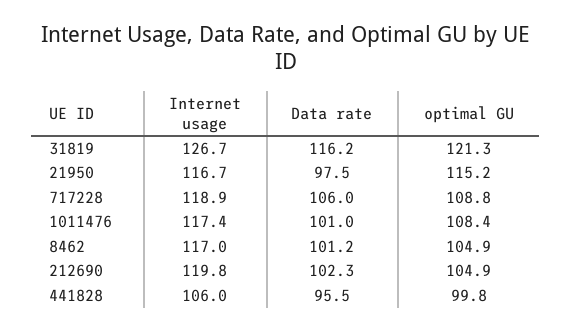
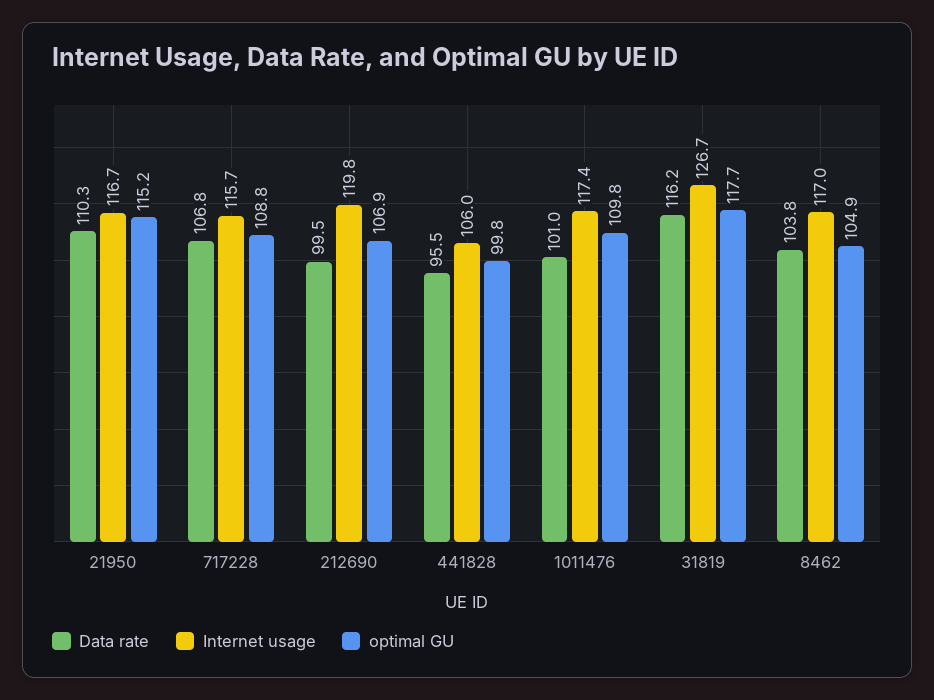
  {
    "Internet usage": {
      "31819": 126.7,
      "21950": 116.7,
-     "717228": 118.9,
+     "717228": 115.7,
      "1011476": 117.4,
      "8462": 117,
      "212690": 119.8,
      "441828": 106
    },
    "Data rate": {
      "31819": 116.2,
-     "21950": 97.5,
+     "21950": 110.3,
-     "717228": 106,
+     "717228": 106.8,
      "1011476": 101,
-     "8462": 101.2,
+     "8462": 103.8,
-     "212690": 102.3,
+     "212690": 99.5,
      "441828": 95.5
    },
    "optimal GU": {
-     "31819": 121.3,
+     "31819": 117.7,
      "21950": 115.2,
      "717228": 108.8,
-     "1011476": 108.4,
+     "1011476": 109.8,
      "8462": 104.9,
-     "212690": 104.9,
+     "212690": 106.9,
      "441828": 99.8
    }
  }

